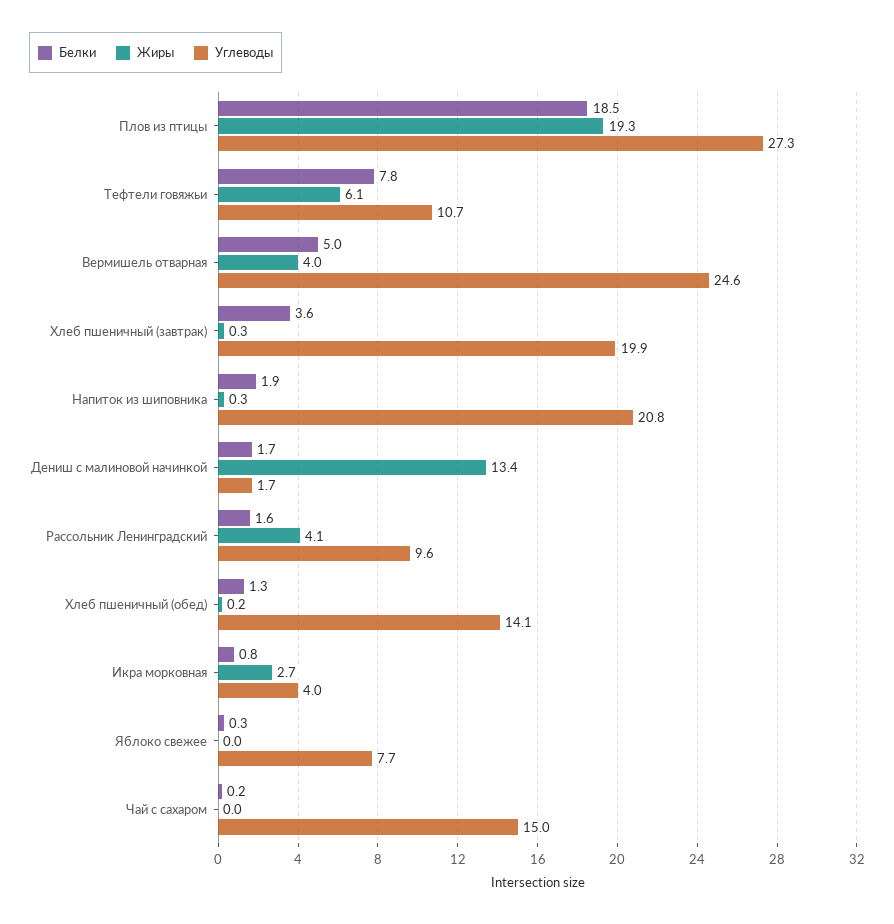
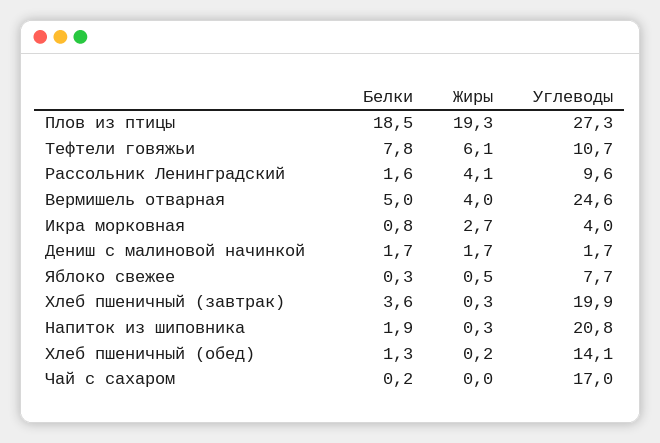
  {
    "Белки": {
      "Плов из птицы": 18.5,
      "Тефтели говяжьи": 7.8,
      "Вермишель отварная": 5,
      "Хлеб пшеничный (завтрак)": 3.6,
      "Напиток из шиповника": 1.9,
      "Дениш с малиновой начинкой": 1.7,
      "Рассольник Ленинградский": 1.6,
      "Хлеб пшеничный (обед)": 1.3,
      "Икра морковная": 0.8,
      "Яблоко свежее": 0.3,
      "Чай с сахаром": 0.2
    },
    "Жиры": {
      "Плов из птицы": 19.3,
      "Тефтели говяжьи": 6.1,
      "Вермишель отварная": 4,
      "Хлеб пшеничный (завтрак)": 0.3,
      "Напиток из шиповника": 0.3,
-     "Дениш с малиновой начинкой": 13.4,
+     "Дениш с малиновой начинкой": 1.7,
      "Рассольник Ленинградский": 4.1,
      "Хлеб пшеничный (обед)": 0.2,
      "Икра морковная": 2.7,
-     "Яблоко свежее": 0,
+     "Яблоко свежее": 0.5,
      "Чай с сахаром": 0
    },
    "Углеводы": {
      "Плов из птицы": 27.3,
      "Тефтели говяжьи": 10.7,
      "Вермишель отварная": 24.6,
      "Хлеб пшеничный (завтрак)": 19.9,
      "Напиток из шиповника": 20.8,
      "Дениш с малиновой начинкой": 1.7,
      "Рассольник Ленинградский": 9.6,
      "Хлеб пшеничный (обед)": 14.1,
      "Икра морковная": 4,
      "Яблоко свежее": 7.7,
-     "Чай с сахаром": 15
+     "Чай с сахаром": 17
    }
  }

